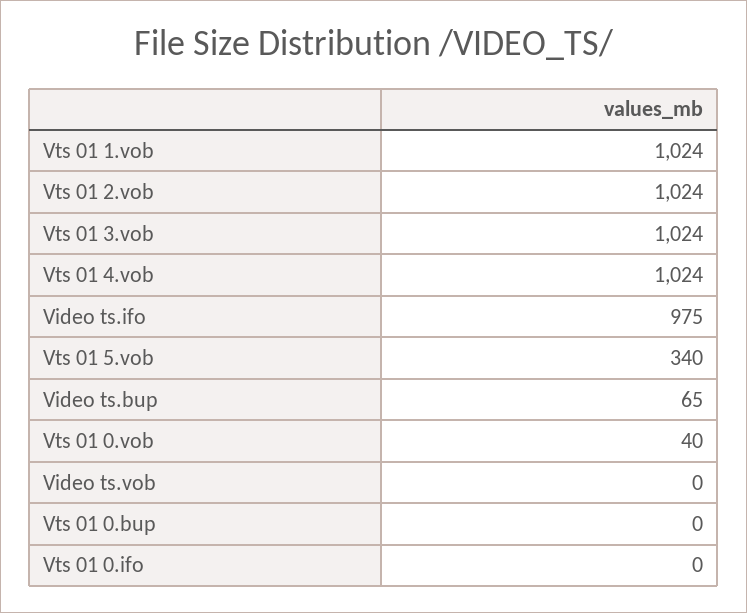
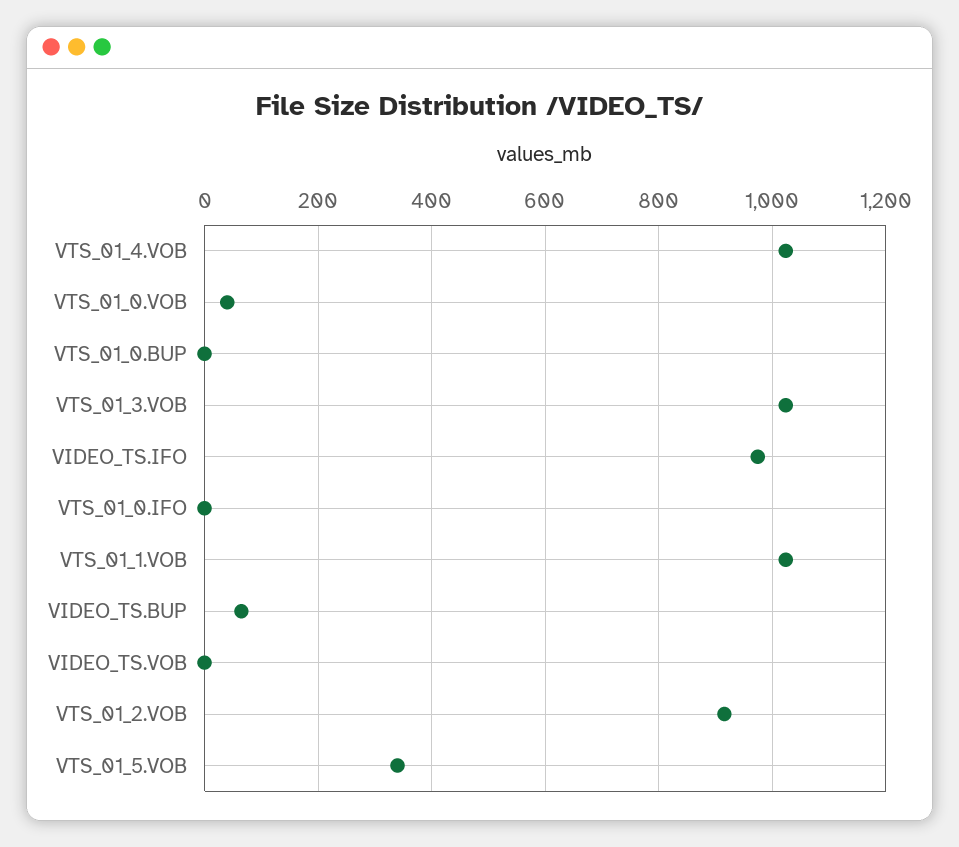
  {
    "Vts 01 1.vob": 1024,
-   "Vts 01 2.vob": 1024,
+   "Vts 01 2.vob": 920,
    "Vts 01 3.vob": 1024,
    "Vts 01 4.vob": 1024,
    "Video ts.ifo": 975,
    "Vts 01 5.vob": 340,
    "Video ts.bup": 65,
    "Vts 01 0.vob": 40,
    "Video ts.vob": 0,
    "Vts 01 0.bup": 0,
    "Vts 01 0.ifo": 0
  }

